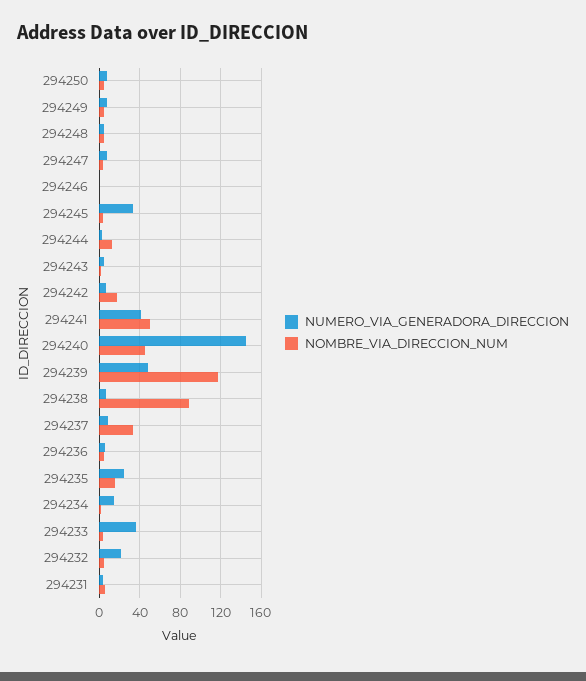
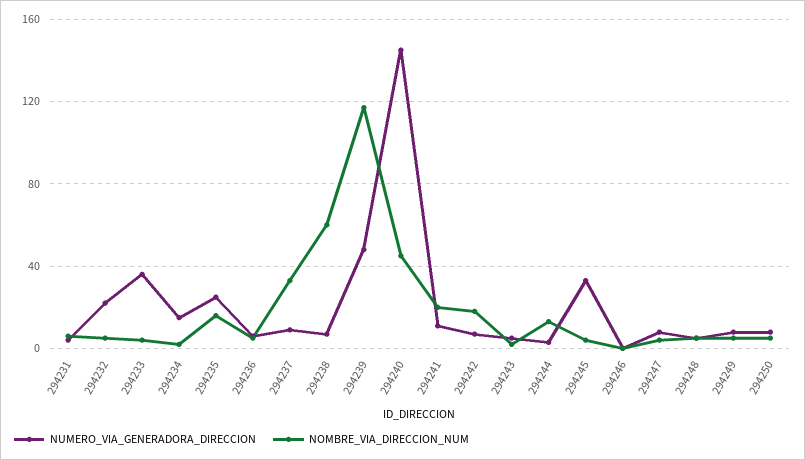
  {
    "NUMERO_VIA_GENERADORA_DIRECCION": {
      "294250": 10,
      "294249": 10,
      "294248": 5,
      "294247": 10,
      "294246": 0,
      "294245": 35,
      "294244": 5,
      "294243": 5,
      "294242": 5,
-     "294241": 40,
+     "294241": 10,
      "294240": 145,
      "294239": 50,
      "294238": 5,
      "294237": 10,
      "294236": 5,
      "294235": 25,
      "294234": 15,
      "294233": 35,
      "294232": 20,
      "294231": 5
    },
    "NOMBRE_VIA_DIRECCION_NUM": {
      "294250": 5,
      "294249": 5,
      "294248": 5,
      "294247": 5,
      "294246": 0,
      "294245": 5,
      "294244": 15,
      "294243": 0,
      "294242": 20,
-     "294241": 50,
+     "294241": 20,
      "294240": 45,
      "294239": 115,
-     "294238": 90,
+     "294238": 60,
      "294237": 35,
      "294236": 5,
      "294235": 15,
      "294234": 0,
      "294233": 5,
      "294232": 5,
      "294231": 5
    }
  }

